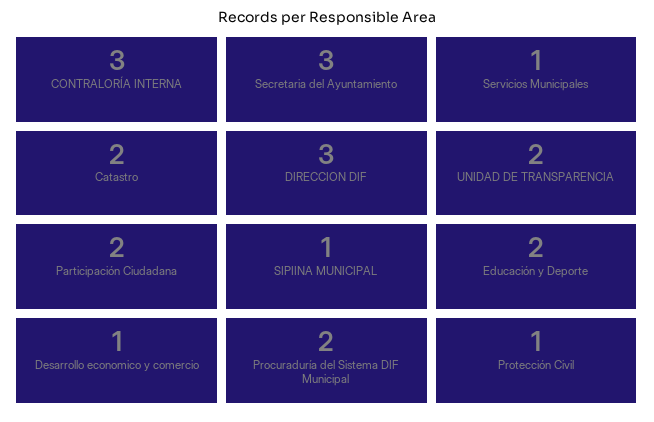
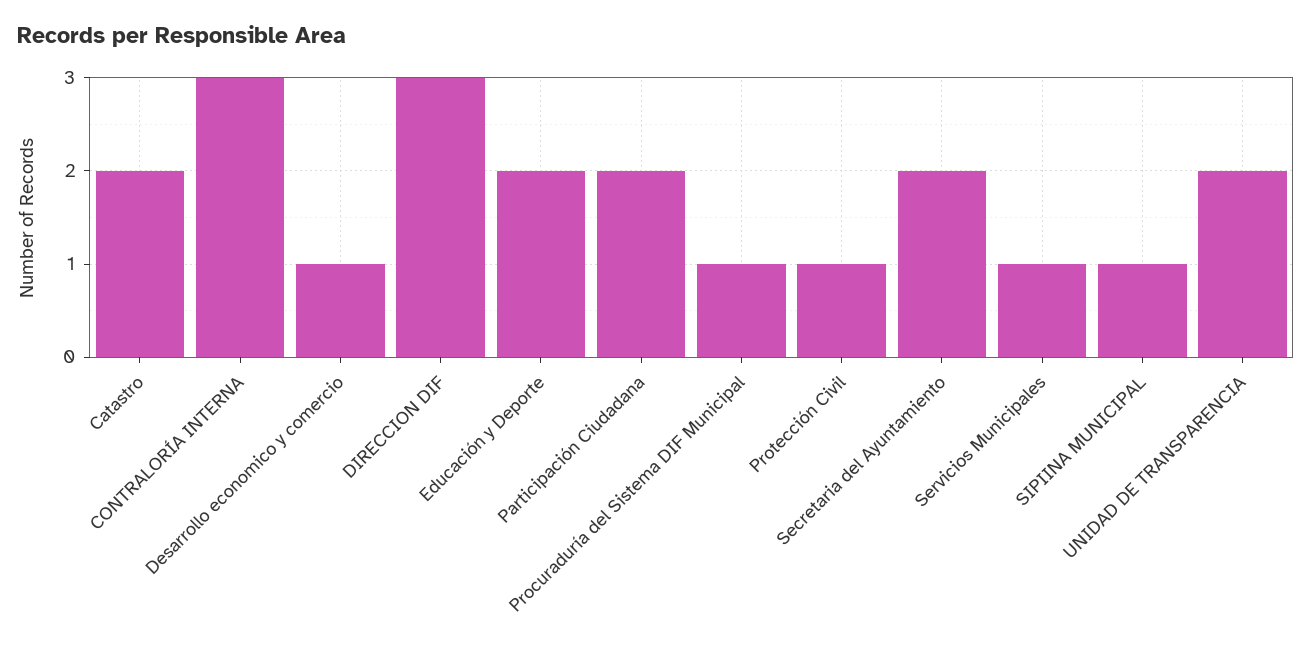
  {
    "CONTRALORÍA INTERNA": 3,
-   "Secretaria del Ayuntamiento": 3,
+   "Secretaria del Ayuntamiento": 2,
    "Servicios Municipales": 1,
    "Catastro": 2,
    "DIRECCION DIF": 3,
    "UNIDAD DE TRANSPARENCIA": 2,
    "Participación Ciudadana": 2,
    "SIPIINA MUNICIPAL": 1,
    "Educación y Deporte": 2,
    "Desarrollo economico y comercio": 1,
-   "Procuraduría del Sistema DIF Municipal": 2,
+   "Procuraduría del Sistema DIF Municipal": 1,
    "Protección Civil": 1
  }

